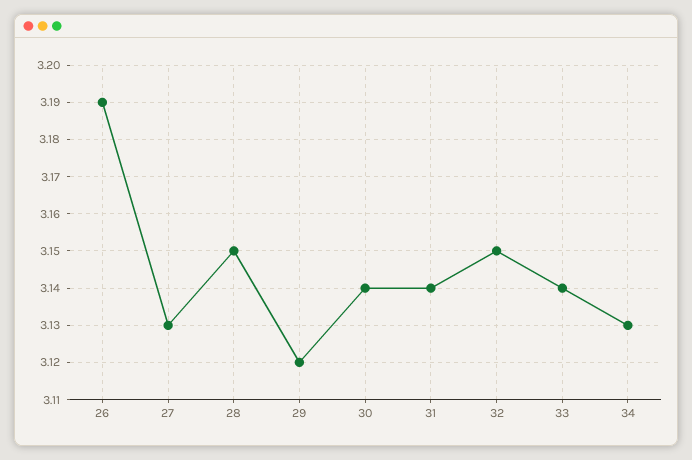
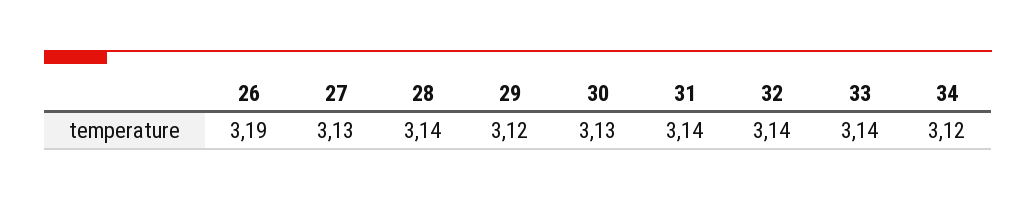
  {
    "26": 3.19,
    "27": 3.13,
-   "28": 3.15,
+   "28": 3.14,
    "29": 3.12,
-   "30": 3.14,
+   "30": 3.13,
    "31": 3.14,
-   "32": 3.15,
+   "32": 3.14,
    "33": 3.14,
-   "34": 3.13
+   "34": 3.12
  }

